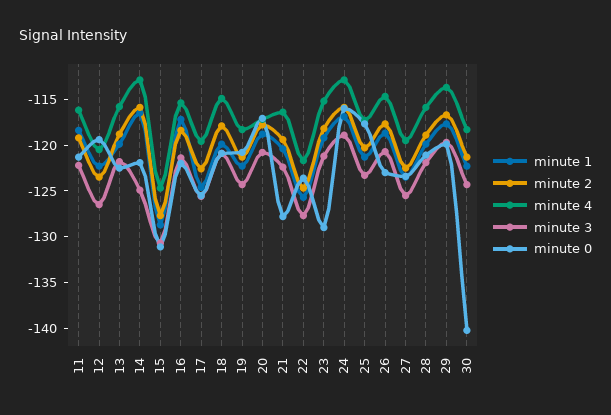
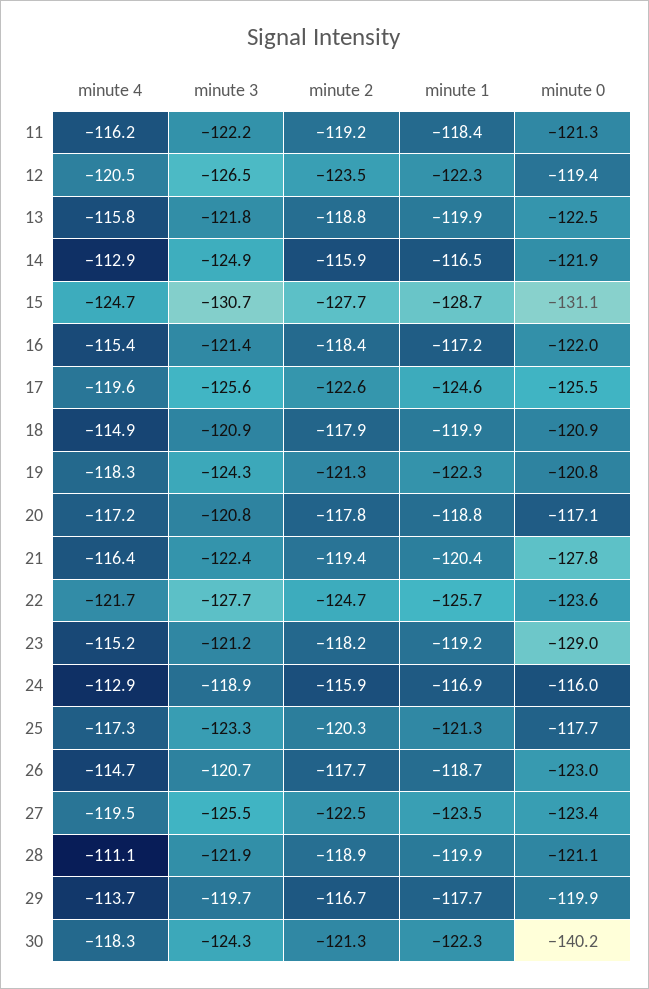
  {
    "minute 1": {
      "11": -118.4,
      "12": -122.3,
      "13": -119.9,
      "14": -116.5,
      "15": -128.7,
      "16": -117.2,
      "17": -124.6,
      "18": -119.9,
      "19": -122.3,
      "20": -118.8,
      "21": -120.4,
      "22": -125.7,
      "23": -119.2,
      "24": -116.9,
      "25": -121.3,
      "26": -118.7,
      "27": -123.5,
      "28": -119.9,
      "29": -117.7,
      "30": -122.3
    },
    "minute 2": {
      "11": -119.2,
      "12": -123.5,
      "13": -118.8,
      "14": -115.9,
      "15": -127.7,
      "16": -118.4,
      "17": -122.6,
      "18": -117.9,
      "19": -121.3,
      "20": -117.8,
      "21": -119.4,
      "22": -124.7,
      "23": -118.2,
      "24": -115.9,
      "25": -120.3,
      "26": -117.7,
      "27": -122.5,
      "28": -118.9,
      "29": -116.7,
      "30": -121.3
    },
    "minute 4": {
      "11": -116.2,
      "12": -120.5,
      "13": -115.8,
      "14": -112.9,
      "15": -124.7,
      "16": -115.4,
      "17": -119.6,
      "18": -114.9,
      "19": -118.3,
      "20": -117.2,
      "21": -116.4,
      "22": -121.7,
      "23": -115.2,
      "24": -112.9,
      "25": -117.3,
      "26": -114.7,
      "27": -119.5,
-     "28": -116,
+     "28": -111.1,
      "29": -113.7,
      "30": -118.3
    },
    "minute 3": {
      "11": -122.2,
      "12": -126.5,
      "13": -121.8,
      "14": -124.9,
      "15": -130.7,
      "16": -121.4,
      "17": -125.6,
      "18": -120.9,
      "19": -124.3,
      "20": -120.8,
      "21": -122.4,
      "22": -127.7,
      "23": -121.2,
      "24": -118.9,
      "25": -123.3,
      "26": -120.7,
      "27": -125.5,
      "28": -121.9,
      "29": -119.7,
      "30": -124.3
    },
    "minute 0": {
      "11": -121.3,
      "12": -119.4,
      "13": -122.5,
      "14": -121.9,
      "15": -131.1,
      "16": -122,
      "17": -125.5,
      "18": -120.9,
      "19": -120.8,
      "20": -117.1,
      "21": -127.8,
      "22": -123.6,
      "23": -129,
      "24": -116,
      "25": -117.7,
      "26": -123,
      "27": -123.4,
      "28": -121.1,
      "29": -119.9,
      "30": -140.2
    }
  }

